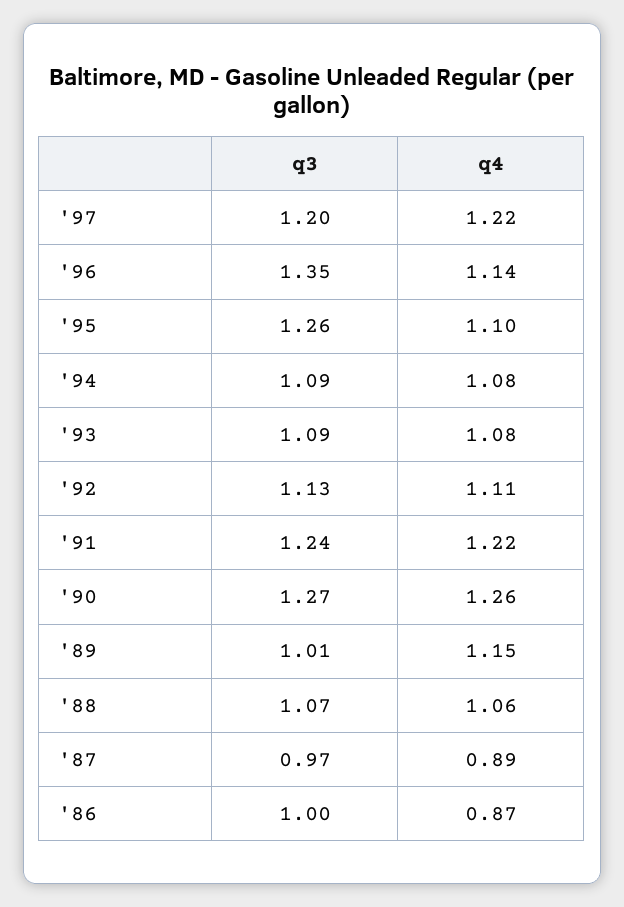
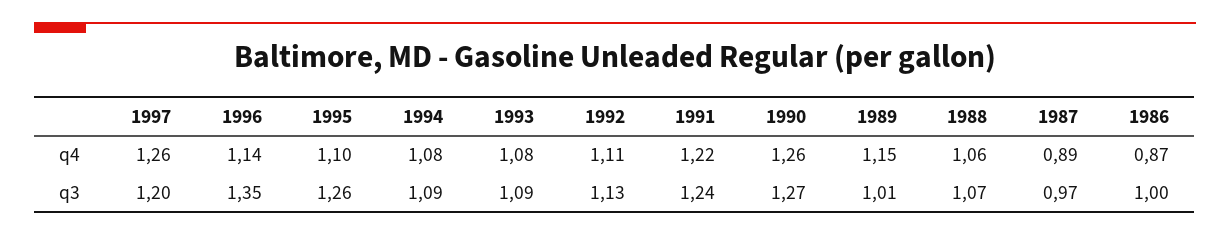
  {
    "q3": {
      "'97": 1.2,
      "'96": 1.35,
      "'95": 1.26,
      "'94": 1.09,
      "'93": 1.09,
      "'92": 1.13,
      "'91": 1.24,
      "'90": 1.27,
      "'89": 1.01,
      "'88": 1.07,
      "'87": 0.97,
      "'86": 1
    },
    "q4": {
-     "'97": 1.22,
+     "'97": 1.26,
      "'96": 1.14,
      "'95": 1.1,
      "'94": 1.08,
      "'93": 1.08,
      "'92": 1.11,
      "'91": 1.22,
      "'90": 1.26,
      "'89": 1.15,
      "'88": 1.06,
      "'87": 0.89,
      "'86": 0.87
    }
  }

